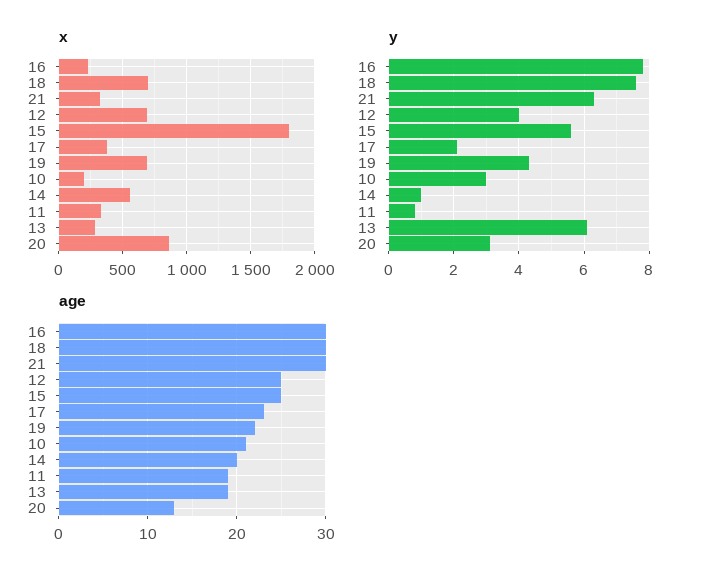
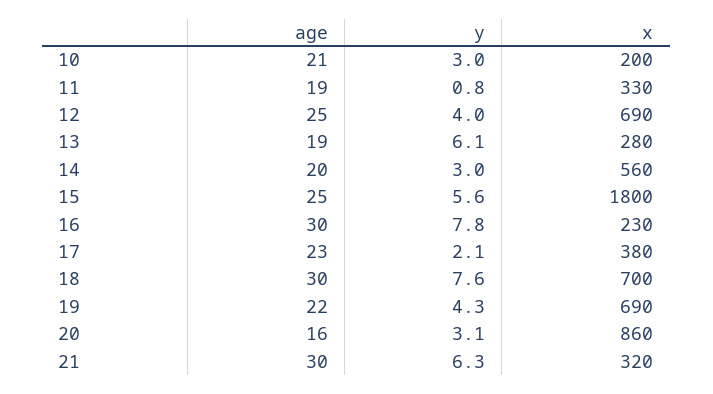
  {
    "x": {
      "16": 230,
      "18": 700,
      "21": 320,
      "12": 690,
      "15": 1800,
      "17": 380,
      "19": 690,
      "10": 200,
      "14": 560,
      "11": 330,
      "13": 280,
      "20": 860
    },
    "y": {
      "16": 7.8,
      "18": 7.6,
      "21": 6.3,
      "12": 4,
      "15": 5.6,
      "17": 2.1,
      "19": 4.3,
      "10": 3,
-     "14": 1,
+     "14": 3,
      "11": 0.8,
      "13": 6.1,
      "20": 3.1
    },
    "age": {
      "16": 30,
      "18": 30,
      "21": 30,
      "12": 25,
      "15": 25,
      "17": 23,
      "19": 22,
      "10": 21,
      "14": 20,
      "11": 19,
      "13": 19,
-     "20": 13
+     "20": 16
    }
  }

